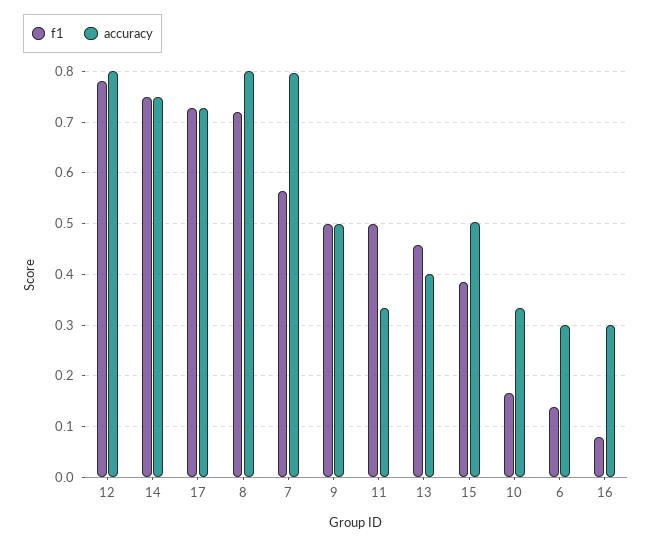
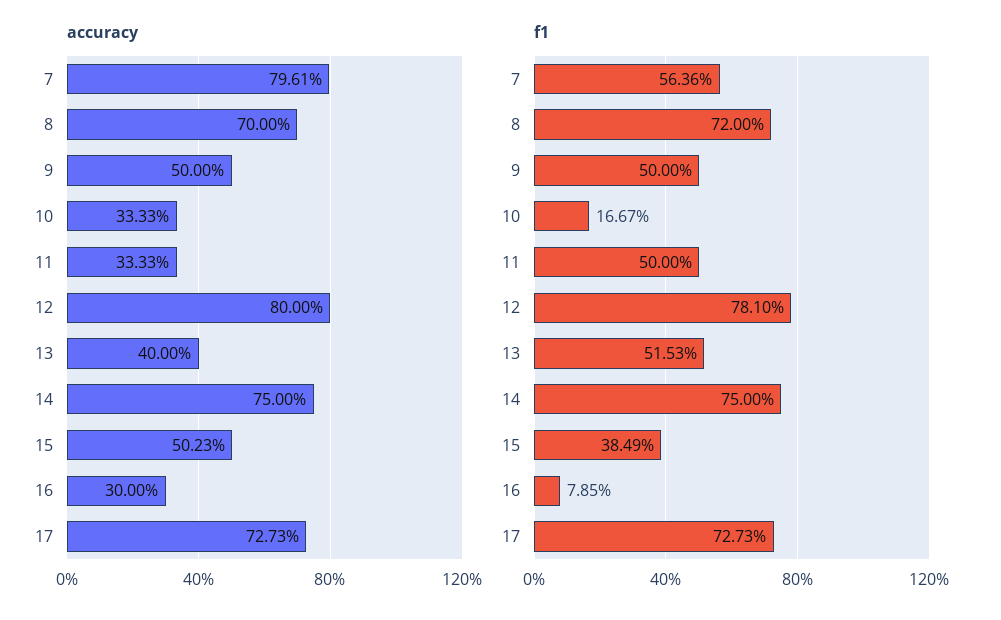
  {
    "f1": {
      "12": 0.781,
      "14": 0.75,
      "17": 0.7273,
      "8": 0.72,
      "7": 0.5636,
      "9": 0.5,
      "11": 0.5,
-     "13": 0.46,
+     "13": 0.5153,
      "15": 0.3849,
      "10": 0.1667,
-     "6": 0.14,
      "16": 0.0785
    },
    "accuracy": {
      "12": 0.8,
      "14": 0.75,
      "17": 0.7273,
-     "8": 0.8,
+     "8": 0.7,
      "7": 0.7961,
      "9": 0.5,
      "11": 0.3333,
      "13": 0.4,
      "15": 0.5023,
      "10": 0.3333,
-     "6": 0.3,
      "16": 0.3
    }
  }

